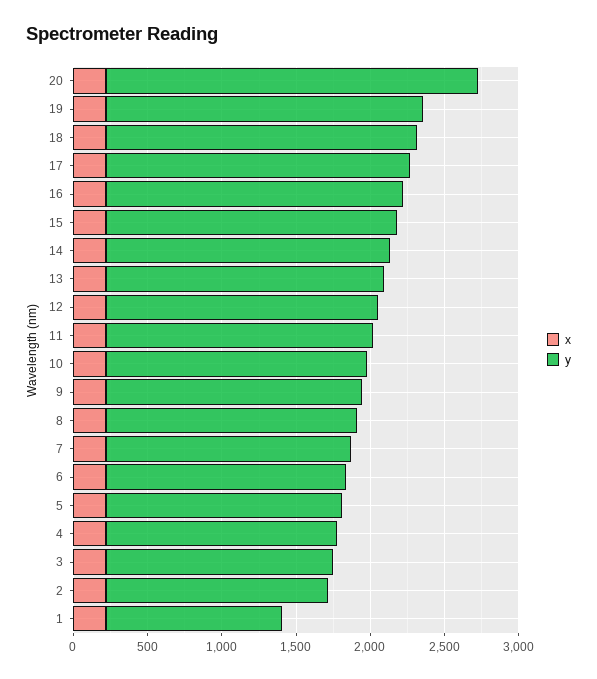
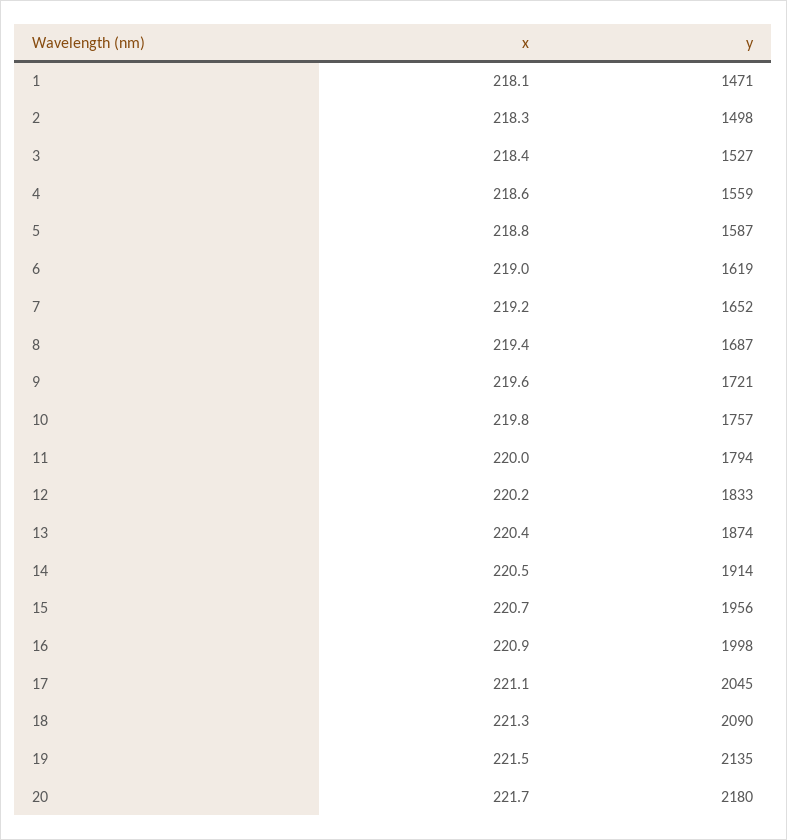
  {
    "x": {
      "20": 221.7,
      "19": 221.5,
      "18": 221.3,
      "17": 221.1,
      "16": 220.9,
      "15": 220.7,
      "14": 220.5,
      "13": 220.4,
      "12": 220.2,
      "11": 220,
      "10": 219.8,
      "9": 219.6,
      "8": 219.4,
      "7": 219.2,
      "6": 219,
      "5": 218.8,
      "4": 218.6,
      "3": 218.4,
      "2": 218.3,
      "1": 218.1
    },
    "y": {
-     "20": 2500,
+     "20": 2180,
      "19": 2135,
      "18": 2090,
      "17": 2045,
      "16": 1998,
      "15": 1956,
      "14": 1914,
      "13": 1874,
      "12": 1833,
      "11": 1794,
      "10": 1757,
      "9": 1721,
      "8": 1687,
      "7": 1652,
      "6": 1619,
      "5": 1587,
      "4": 1559,
      "3": 1527,
      "2": 1498,
-     "1": 1200
+     "1": 1471
    }
  }

